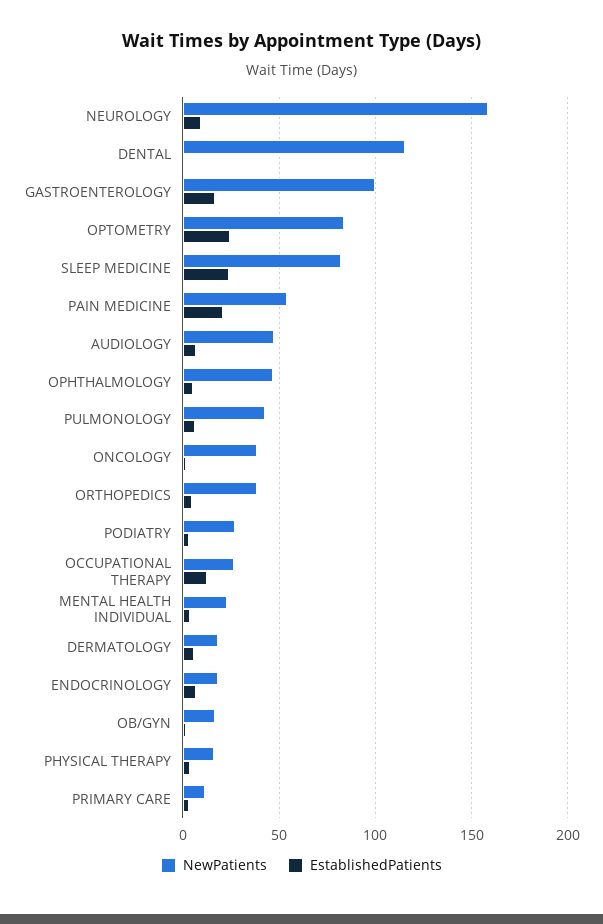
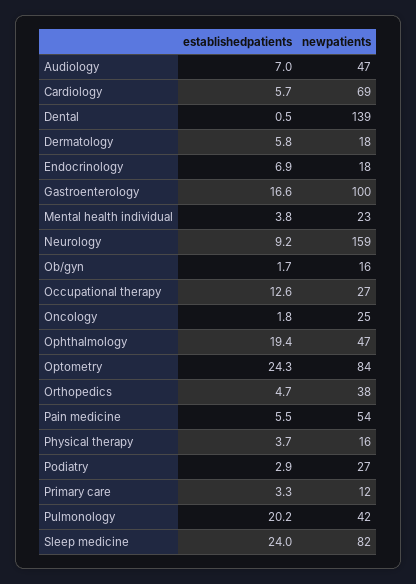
  {
    "NewPatients": {
      "NEUROLOGY": 159,
-     "DENTAL": 115,
+     "DENTAL": 139,
      "GASTROENTEROLOGY": 100,
      "OPTOMETRY": 84,
      "SLEEP MEDICINE": 82,
      "PAIN MEDICINE": 54,
      "AUDIOLOGY": 47,
      "OPHTHALMOLOGY": 47,
      "PULMONOLOGY": 42,
-     "ONCOLOGY": 40,
+     "ONCOLOGY": 25,
      "ORTHOPEDICS": 38,
      "PODIATRY": 27,
      "OCCUPATIONAL THERAPY": 27,
      "MENTAL HEALTH INDIVIDUAL": 23,
      "DERMATOLOGY": 18,
      "ENDOCRINOLOGY": 18,
      "OB/GYN": 16,
      "PHYSICAL THERAPY": 16,
-     "PRIMARY CARE": 12
+     "PRIMARY CARE": 12,
+     "Cardiology": 69
    },
    "EstablishedPatients": {
      "NEUROLOGY": 9.2,
      "DENTAL": 0.5,
      "GASTROENTEROLOGY": 16.6,
      "OPTOMETRY": 24.3,
      "SLEEP MEDICINE": 24,
-     "PAIN MEDICINE": 20,
+     "PAIN MEDICINE": 5.5,
      "AUDIOLOGY": 7,
-     "OPHTHALMOLOGY": 5,
+     "OPHTHALMOLOGY": 19.4,
-     "PULMONOLOGY": 5,
+     "PULMONOLOGY": 20.2,
      "ONCOLOGY": 1.8,
      "ORTHOPEDICS": 4.7,
      "PODIATRY": 2.9,
      "OCCUPATIONAL THERAPY": 12.6,
      "MENTAL HEALTH INDIVIDUAL": 3.8,
      "DERMATOLOGY": 5.8,
      "ENDOCRINOLOGY": 6.9,
      "OB/GYN": 1.7,
      "PHYSICAL THERAPY": 3.7,
-     "PRIMARY CARE": 3.3
+     "PRIMARY CARE": 3.3,
+     "Cardiology": 5.7
    }
  }

